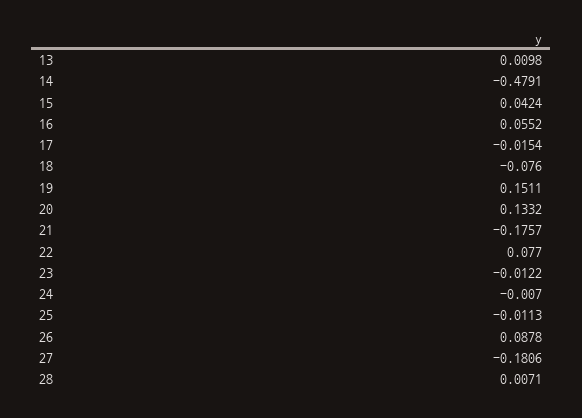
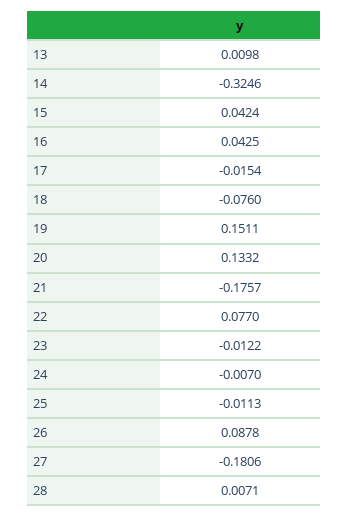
  {
    "13": 0.0098,
-   "14": -0.4791,
+   "14": -0.3246,
    "15": 0.0424,
-   "16": 0.0552,
+   "16": 0.0425,
    "17": -0.0154,
    "18": -0.076,
    "19": 0.1511,
    "20": 0.1332,
    "21": -0.1757,
    "22": 0.077,
    "23": -0.0122,
    "24": -0.007,
    "25": -0.0113,
    "26": 0.0878,
    "27": -0.1806,
    "28": 0.0071
  }

